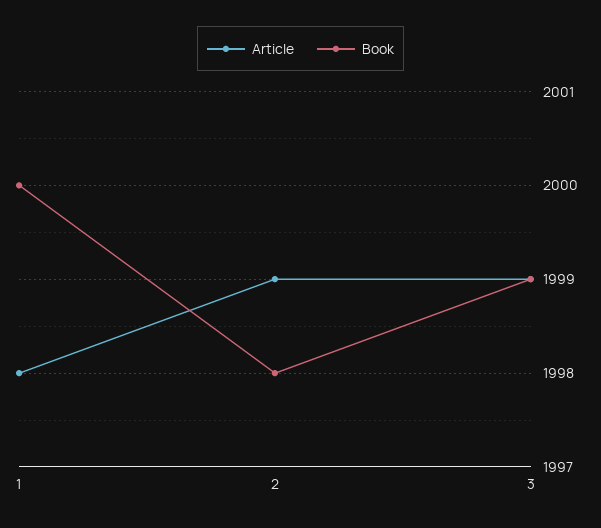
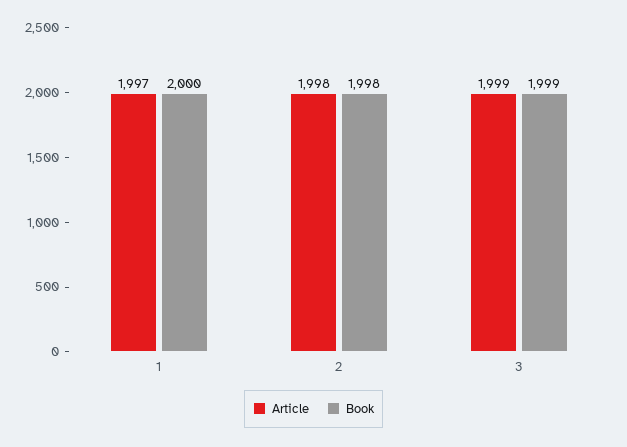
  {
    "Article": {
-     "1": 1998,
+     "1": 1997,
-     "2": 1999,
+     "2": 1998,
      "3": 1999
    },
    "Book": {
      "1": 2000,
      "2": 1998,
      "3": 1999
    }
  }

